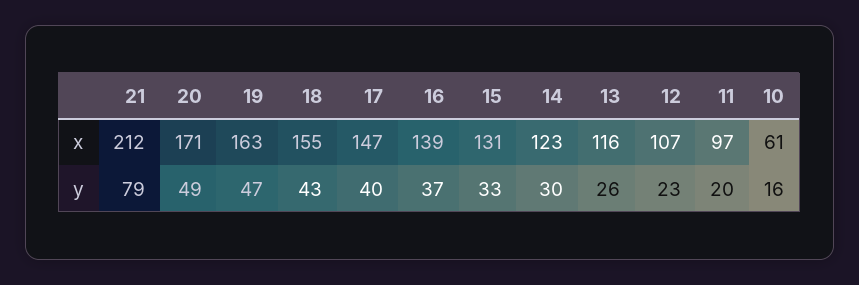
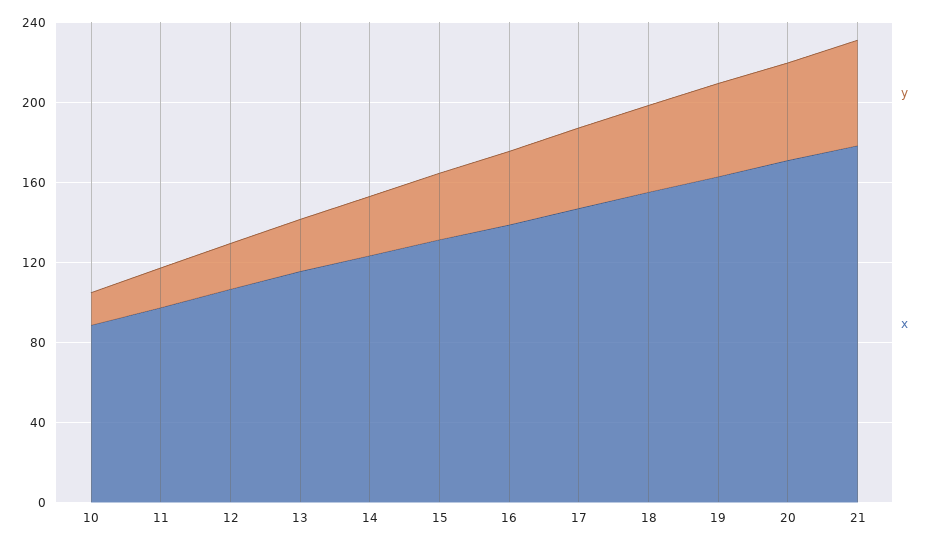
  {
    "x": {
-     "21": 212,
+     "21": 180,
      "20": 171,
      "19": 163,
      "18": 155,
      "17": 147,
      "16": 139,
      "15": 131,
      "14": 123,
      "13": 116,
      "12": 107,
      "11": 97,
-     "10": 61
+     "10": 90
    },
    "y": {
-     "21": 79,
+     "21": 50,
      "20": 49,
      "19": 47,
      "18": 43,
      "17": 40,
      "16": 37,
      "15": 33,
      "14": 30,
      "13": 26,
      "12": 23,
      "11": 20,
      "10": 16
    }
  }

